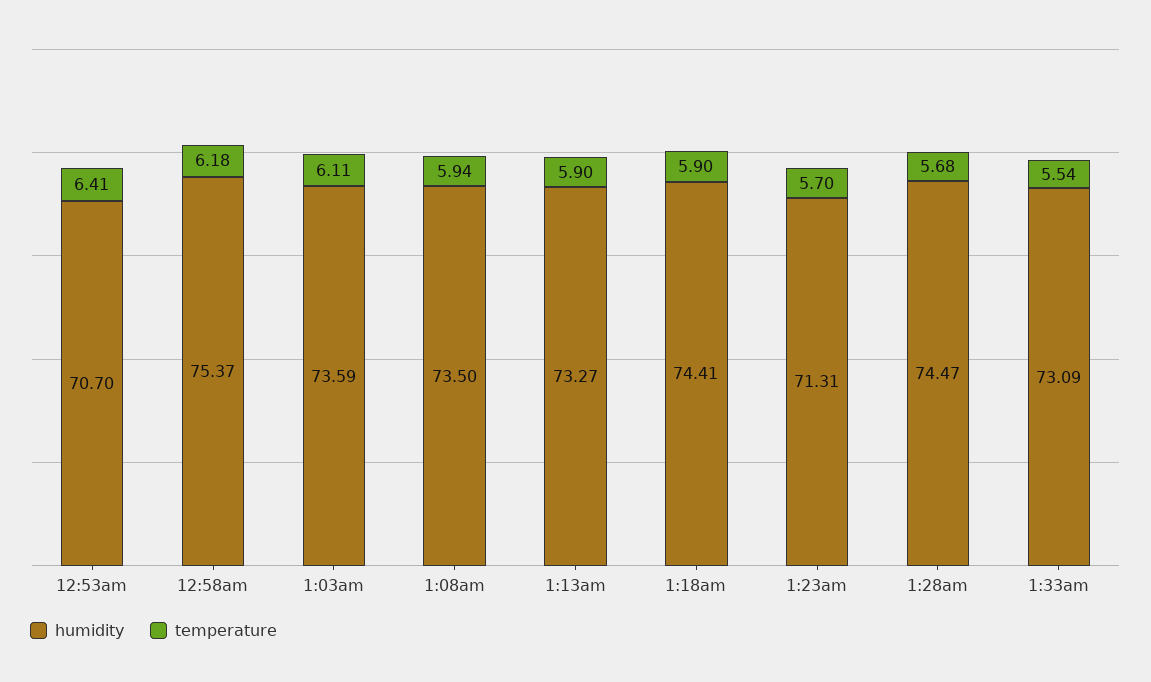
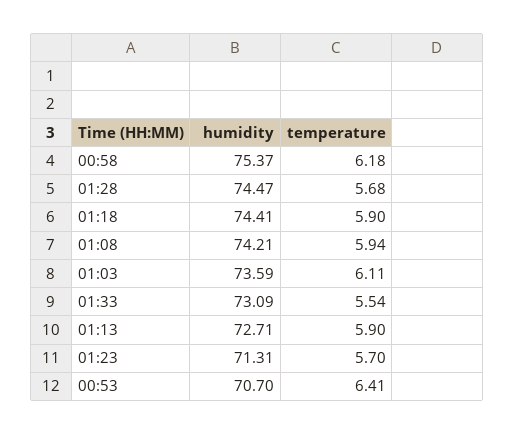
  {
    "humidity": {
      "12:53am": 70.7,
      "12:58am": 75.37,
      "1:03am": 73.59,
-     "1:08am": 73.5,
+     "1:08am": 74.21,
-     "1:13am": 73.27,
+     "1:13am": 72.71,
      "1:18am": 74.41,
      "1:23am": 71.31,
      "1:28am": 74.47,
      "1:33am": 73.09
    },
    "temperature": {
      "12:53am": 6.41,
      "12:58am": 6.18,
      "1:03am": 6.11,
      "1:08am": 5.94,
      "1:13am": 5.9,
      "1:18am": 5.9,
      "1:23am": 5.7,
      "1:28am": 5.68,
      "1:33am": 5.54
    }
  }

